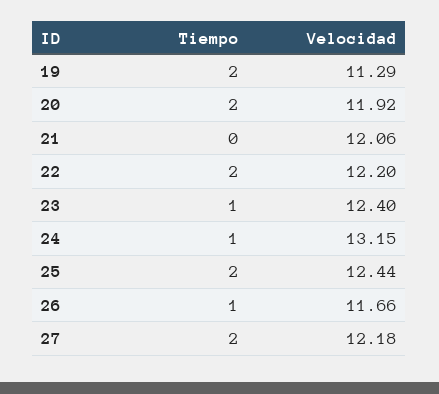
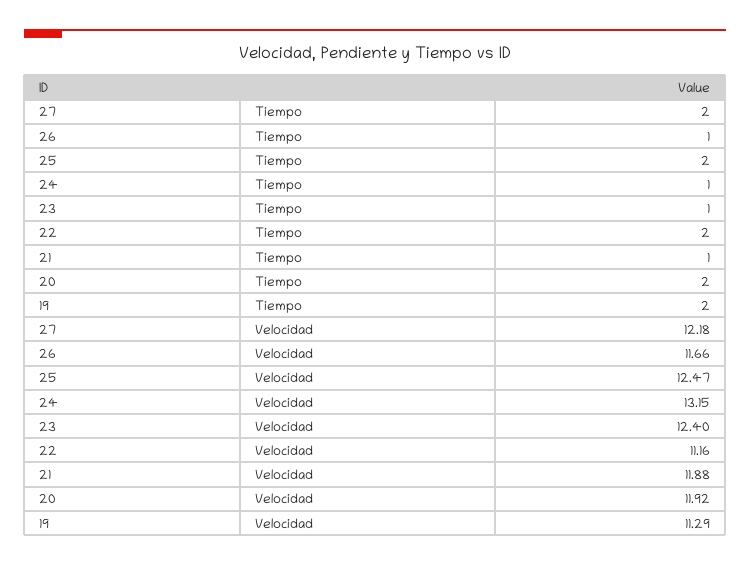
  {
    "Tiempo": {
      "19": 2,
      "20": 2,
-     "21": 0,
+     "21": 1,
      "22": 2,
      "23": 1,
      "24": 1,
      "25": 2,
      "26": 1,
      "27": 2
    },
    "Velocidad": {
      "19": 11.29,
      "20": 11.92,
-     "21": 12.06,
+     "21": 11.88,
-     "22": 12.2,
+     "22": 11.16,
      "23": 12.4,
      "24": 13.15,
-     "25": 12.44,
+     "25": 12.47,
      "26": 11.66,
      "27": 12.18
    }
  }

